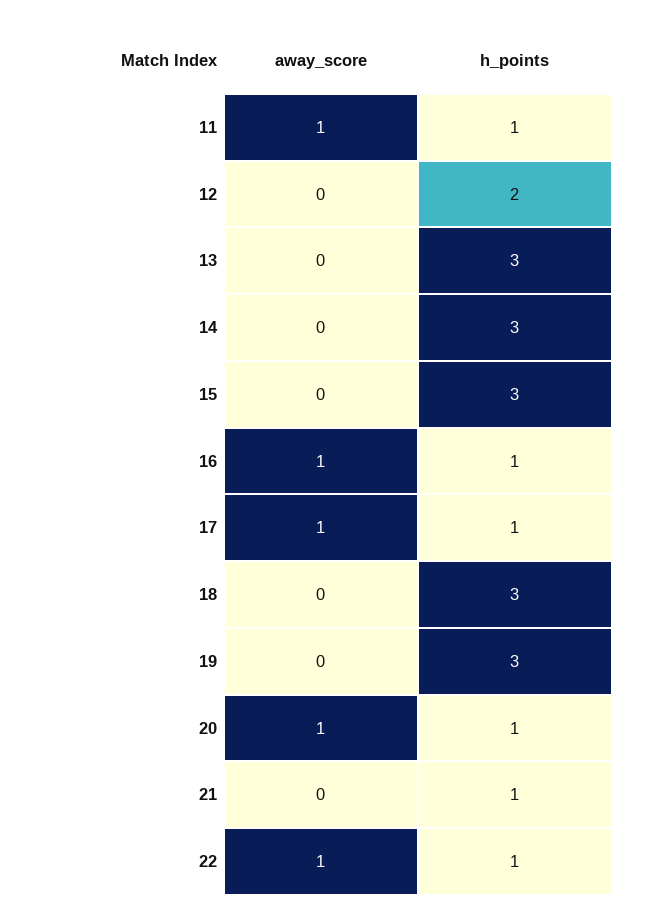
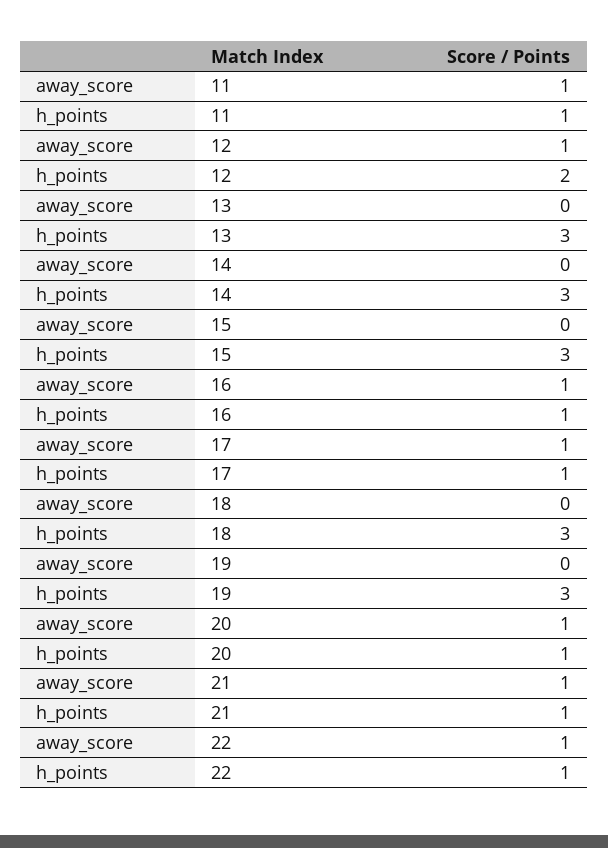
  {
    "away_score": {
      "11": 1,
-     "12": 0,
+     "12": 1,
      "13": 0,
      "14": 0,
      "15": 0,
      "16": 1,
      "17": 1,
      "18": 0,
      "19": 0,
      "20": 1,
-     "21": 0,
+     "21": 1,
      "22": 1
    },
    "h_points": {
      "11": 1,
      "12": 2,
      "13": 3,
      "14": 3,
      "15": 3,
      "16": 1,
      "17": 1,
      "18": 3,
      "19": 3,
      "20": 1,
      "21": 1,
      "22": 1
    }
  }

